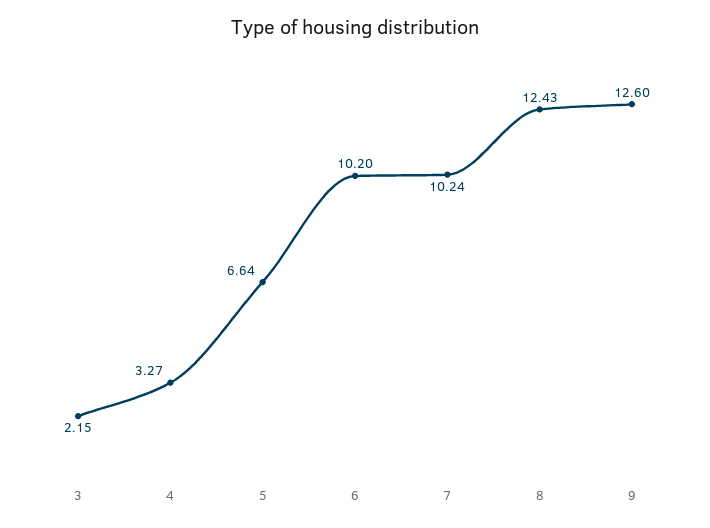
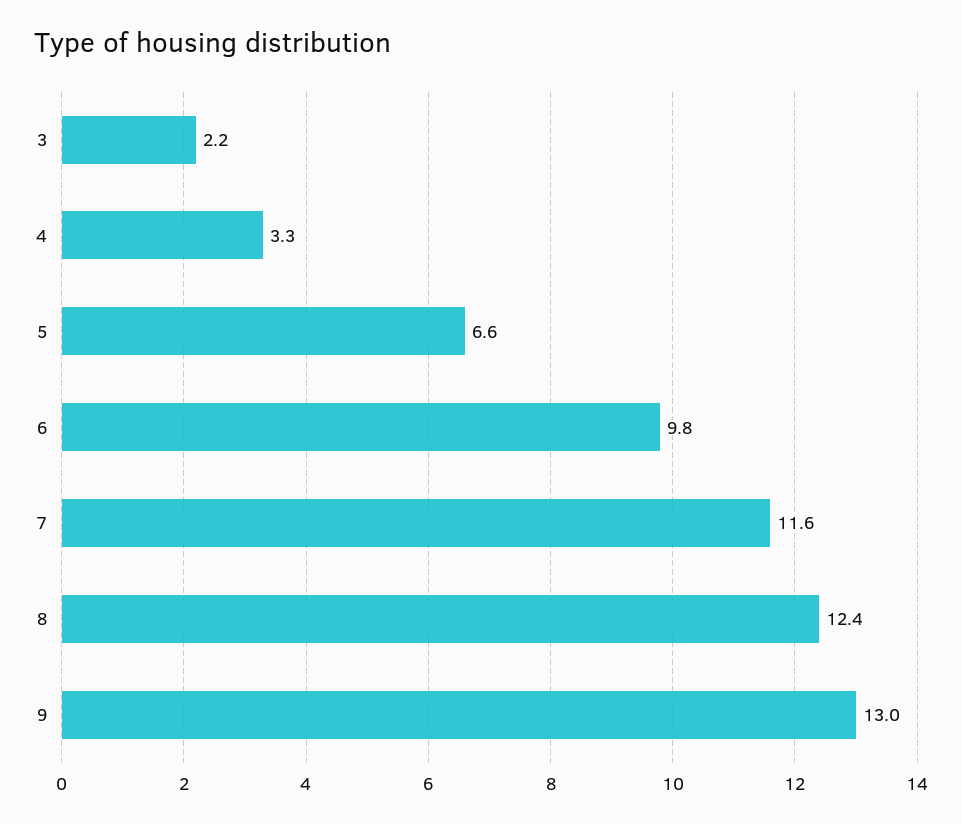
  {
    "3": 2.15,
    "4": 3.27,
    "5": 6.64,
-   "6": 10.2,
+   "6": 9.8,
-   "7": 10.24,
+   "7": 11.6,
    "8": 12.43,
-   "9": 12.6
+   "9": 13
  }

